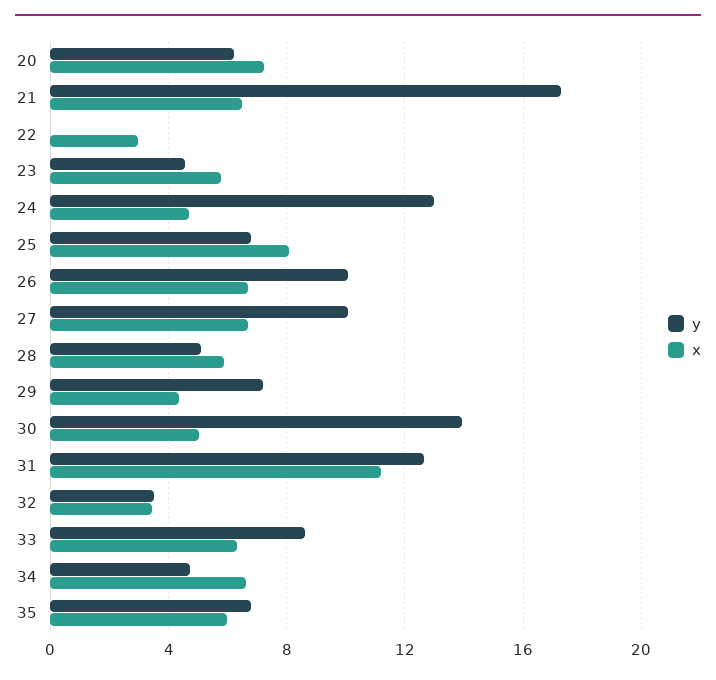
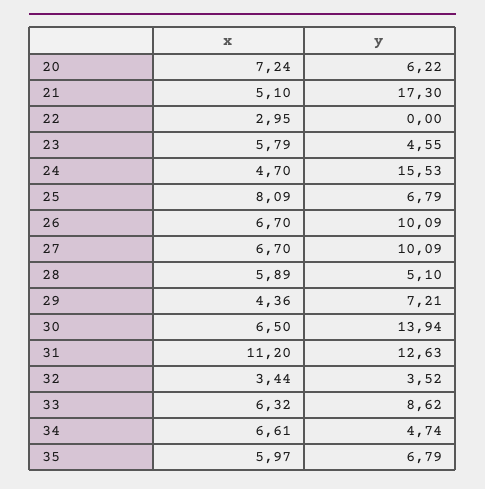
  {
    "y": {
      "20": 6.22,
      "21": 17.3,
      "22": 0,
      "23": 4.55,
-     "24": 13,
+     "24": 15.53,
      "25": 6.79,
      "26": 10.09,
      "27": 10.09,
      "28": 5.1,
      "29": 7.21,
      "30": 13.94,
      "31": 12.63,
      "32": 3.52,
      "33": 8.62,
      "34": 4.74,
      "35": 6.79
    },
    "x": {
      "20": 7.24,
-     "21": 6.5,
+     "21": 5.1,
      "22": 2.95,
      "23": 5.79,
      "24": 4.7,
      "25": 8.09,
      "26": 6.7,
      "27": 6.7,
      "28": 5.89,
      "29": 4.36,
-     "30": 5,
+     "30": 6.5,
      "31": 11.2,
      "32": 3.44,
      "33": 6.32,
      "34": 6.61,
      "35": 5.97
    }
  }

